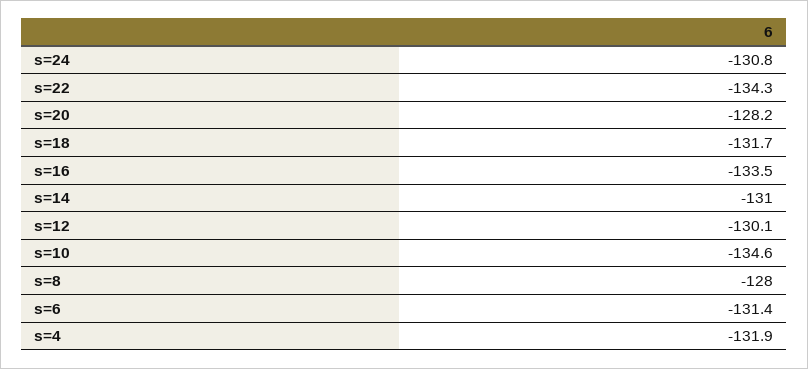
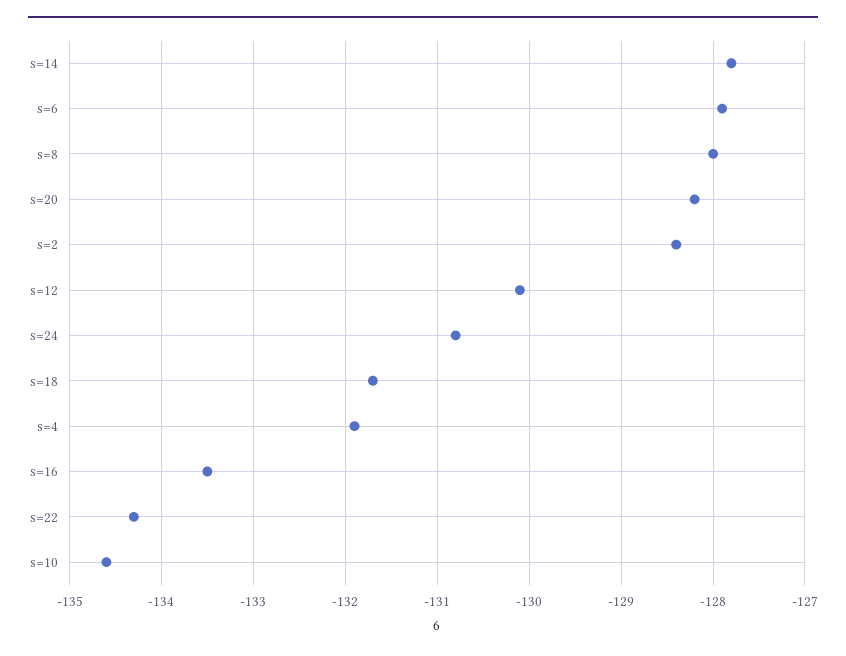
  {
    "s=24": -130.8,
    "s=22": -134.3,
    "s=20": -128.2,
    "s=18": -131.7,
    "s=16": -133.5,
-   "s=14": -131,
+   "s=14": -127.8,
    "s=12": -130.1,
    "s=10": -134.6,
    "s=8": -128,
-   "s=6": -131.4,
+   "s=6": -127.9,
-   "s=4": -131.9
+   "s=4": -131.9,
+   "s=2": -128.4
  }

